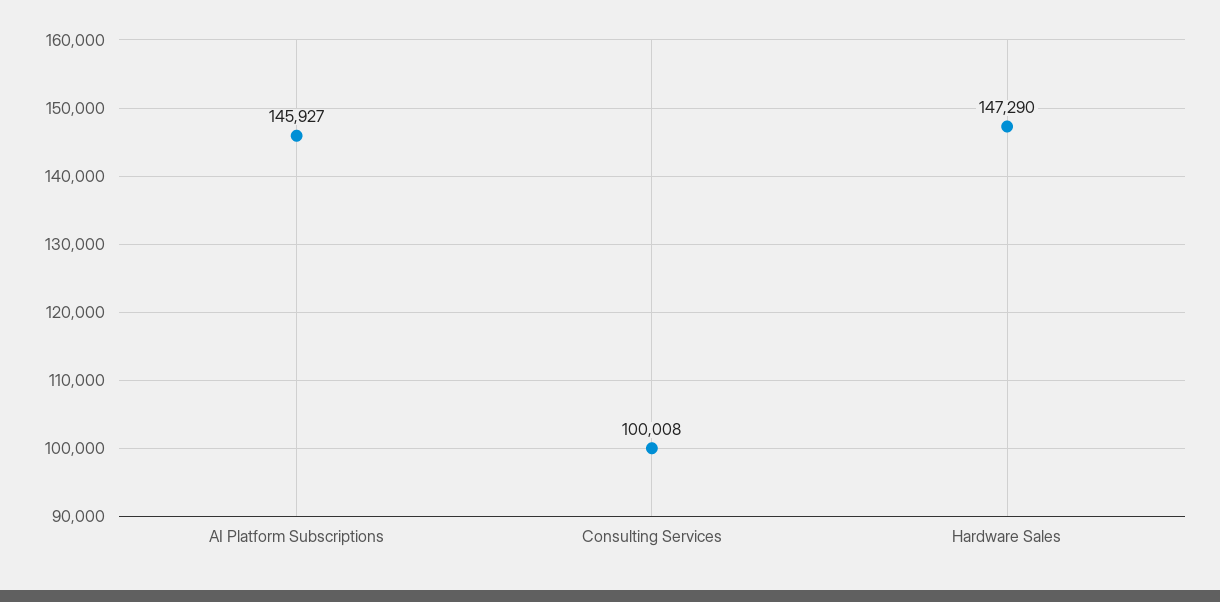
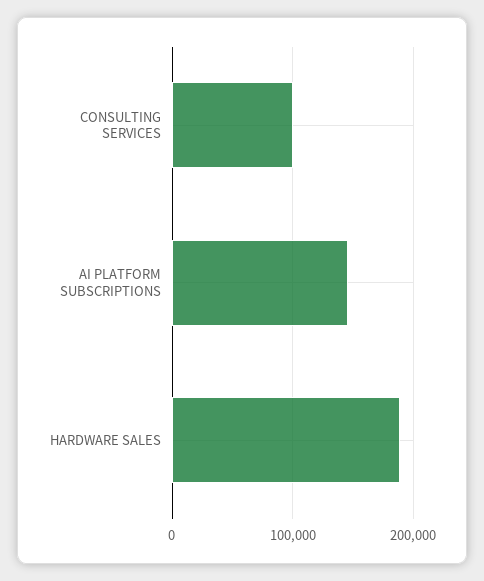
  {
    "AI Platform Subscriptions": 145927,
    "Consulting Services": 100008,
-   "Hardware Sales": 147290
+   "Hardware Sales": 190000
  }

